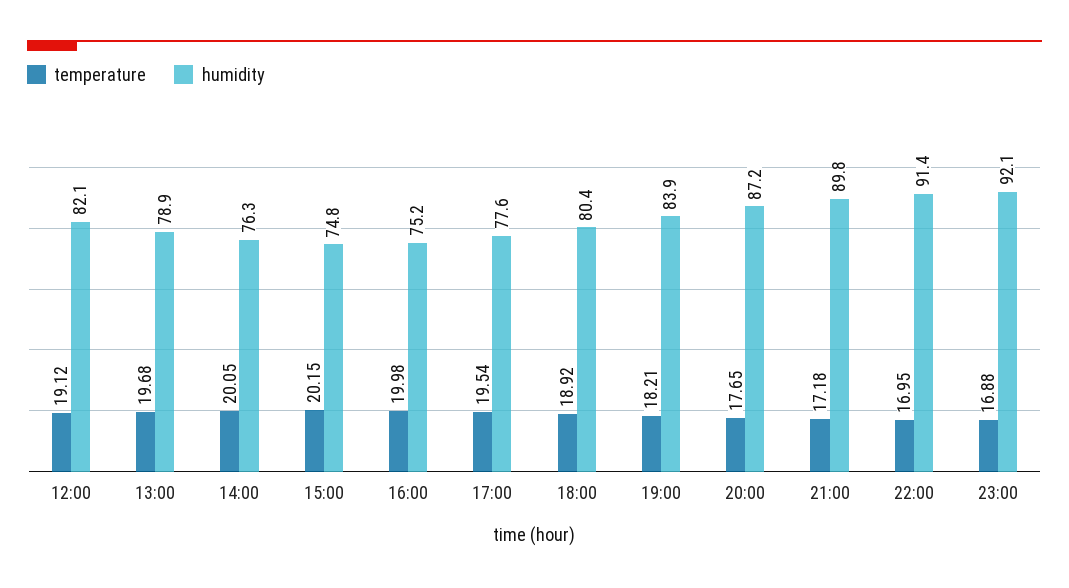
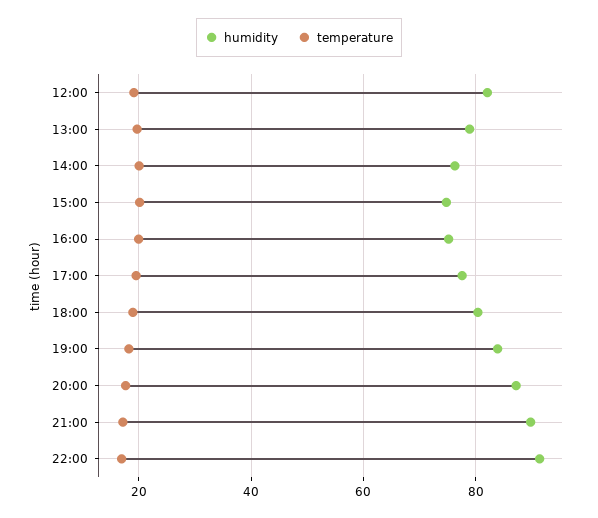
  {
    "temperature": {
      "12:00": 19.12,
      "13:00": 19.68,
      "14:00": 20.05,
      "15:00": 20.15,
      "16:00": 19.98,
      "17:00": 19.54,
      "18:00": 18.92,
      "19:00": 18.21,
      "20:00": 17.65,
      "21:00": 17.18,
-     "22:00": 16.95,
+     "22:00": 16.95
-     "23:00": 16.88
    },
    "humidity": {
      "12:00": 82.1,
      "13:00": 78.9,
      "14:00": 76.3,
      "15:00": 74.8,
      "16:00": 75.2,
      "17:00": 77.6,
      "18:00": 80.4,
      "19:00": 83.9,
      "20:00": 87.2,
      "21:00": 89.8,
-     "22:00": 91.4,
+     "22:00": 91.4
-     "23:00": 92.1
    }
  }

